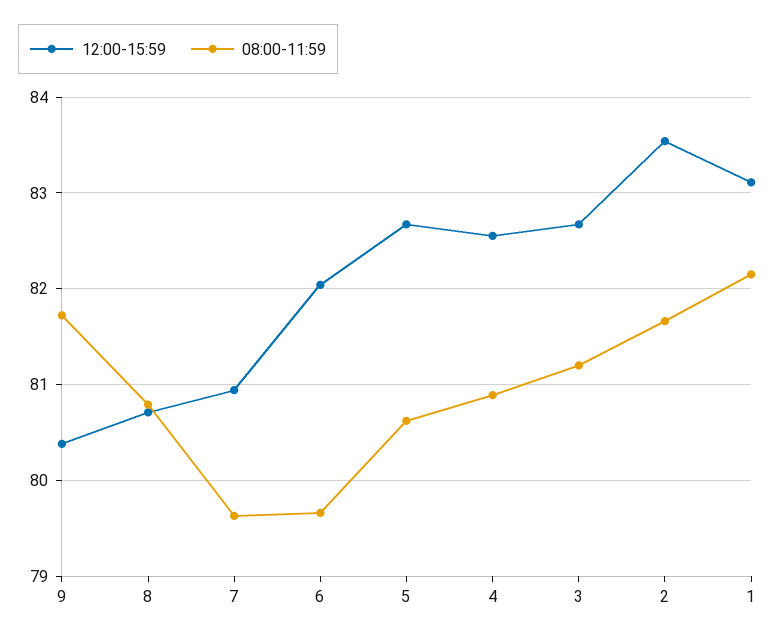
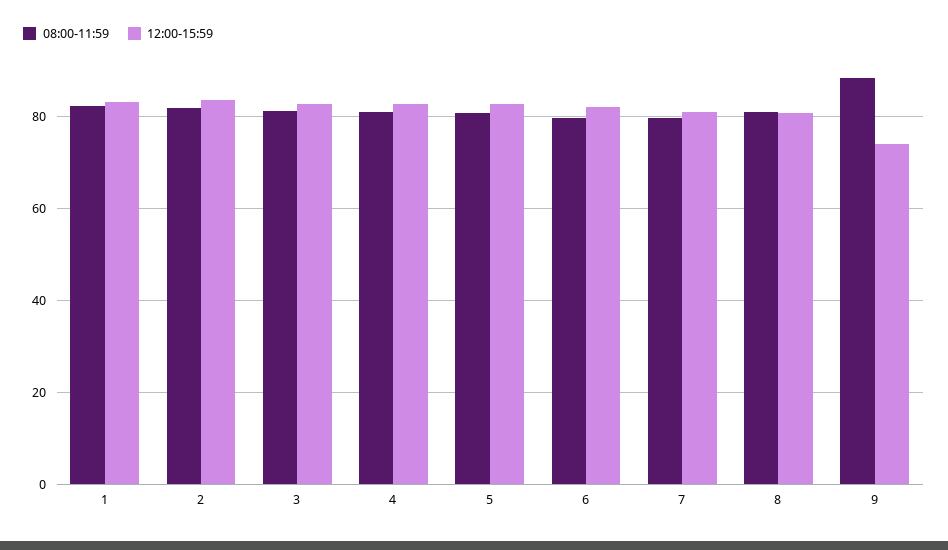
  {
    "12:00-15:59": {
-     "9": 80.4,
+     "9": 74,
      "8": 80.7,
      "7": 80.9,
      "6": 82,
      "5": 82.7,
      "4": 82.6,
      "3": 82.7,
      "2": 83.5,
      "1": 83.1
    },
    "08:00-11:59": {
-     "9": 81.7,
+     "9": 88,
      "8": 80.8,
      "7": 79.6,
      "6": 79.7,
      "5": 80.6,
      "4": 80.9,
      "3": 81.2,
      "2": 81.7,
      "1": 82.2
    }
  }

